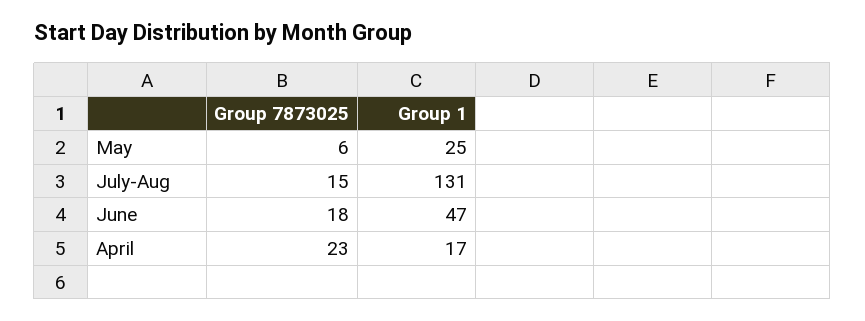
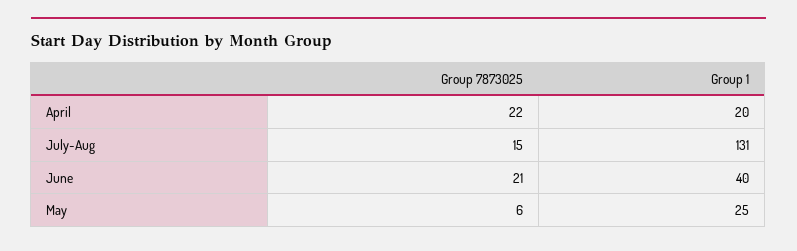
  {
    "Group 7873025": {
      "May": 6,
      "July-Aug": 15,
-     "June": 18,
+     "June": 21,
-     "April": 23
+     "April": 22
    },
    "Group 1": {
      "May": 25,
      "July-Aug": 131,
-     "June": 47,
+     "June": 40,
-     "April": 17
+     "April": 20
    }
  }

